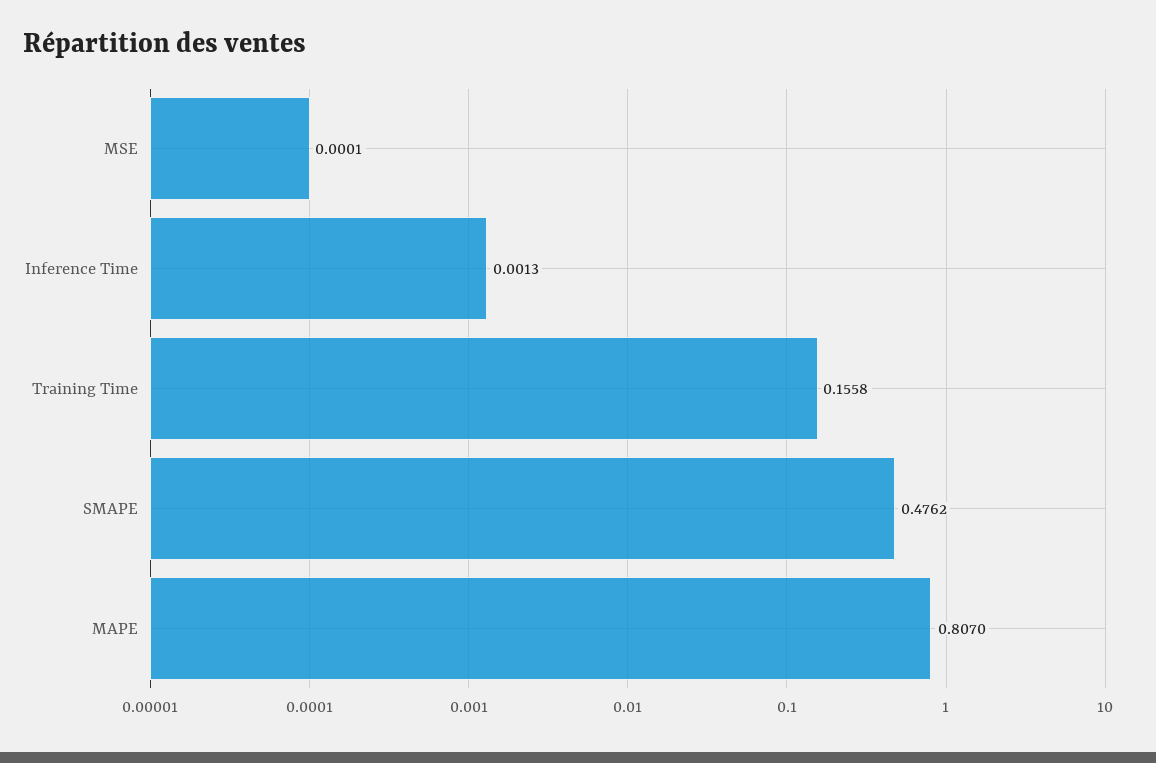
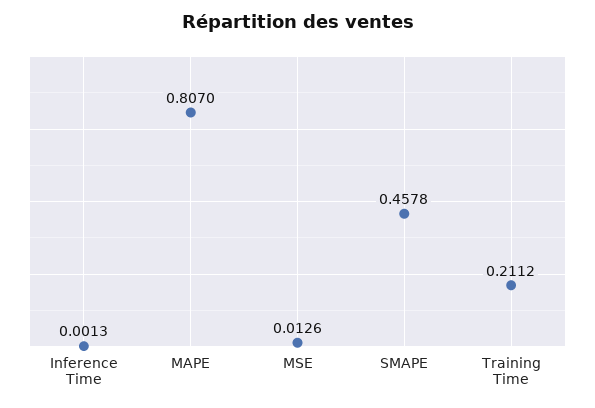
  {
-   "MSE": 0.0001,
+   "MSE": 0.0126,
    "Inference Time": 0.0013,
-   "Training Time": 0.1558,
+   "Training Time": 0.2112,
-   "SMAPE": 0.4762,
+   "SMAPE": 0.4578,
    "MAPE": 0.807
  }

